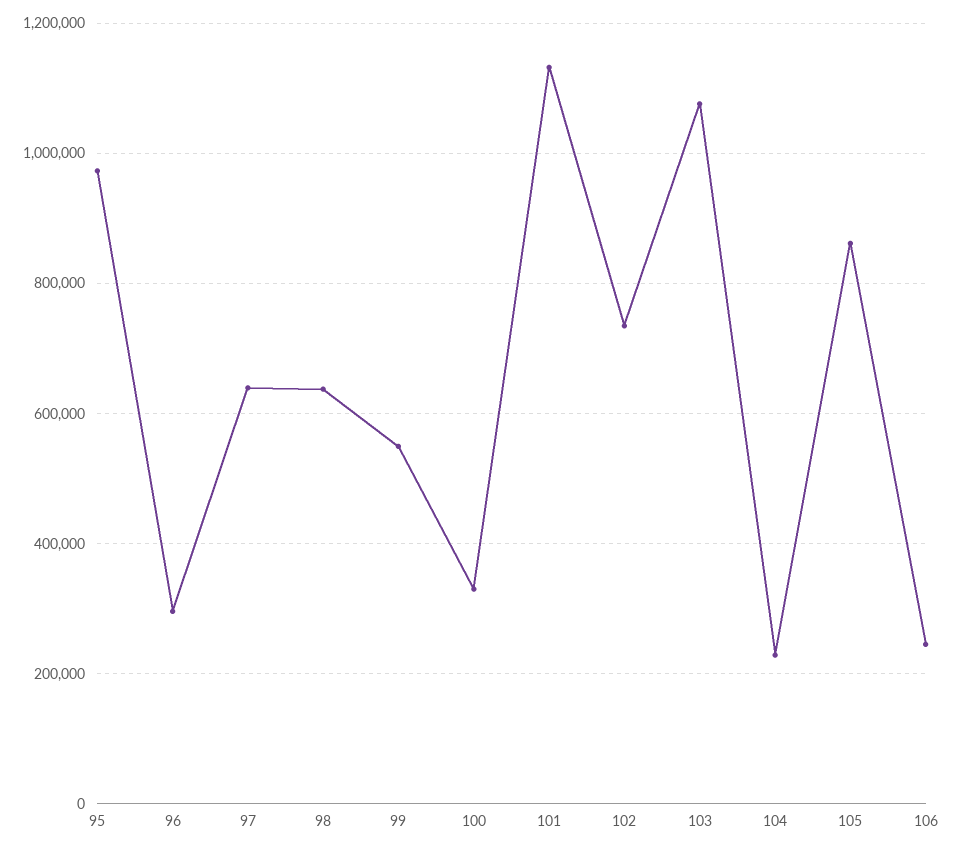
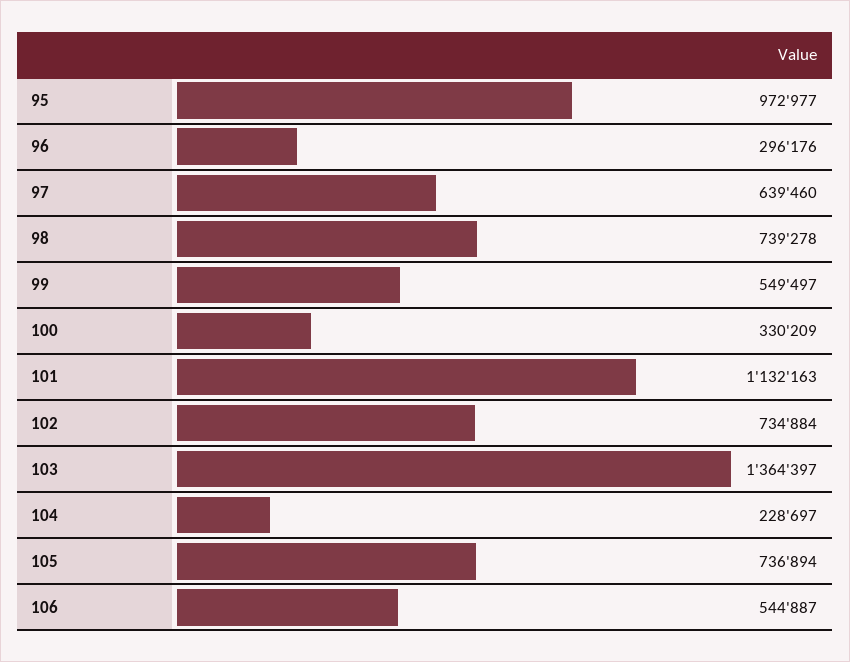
  {
    "95": 972977,
    "96": 296176,
    "97": 639460,
-   "98": 640000,
+   "98": 739278,
    "99": 549497,
    "100": 330209,
    "101": 1132163,
    "102": 734884,
-   "103": 1080000,
+   "103": 1364397,
    "104": 228697,
-   "105": 860000,
+   "105": 736894,
-   "106": 240000
+   "106": 544887
  }

